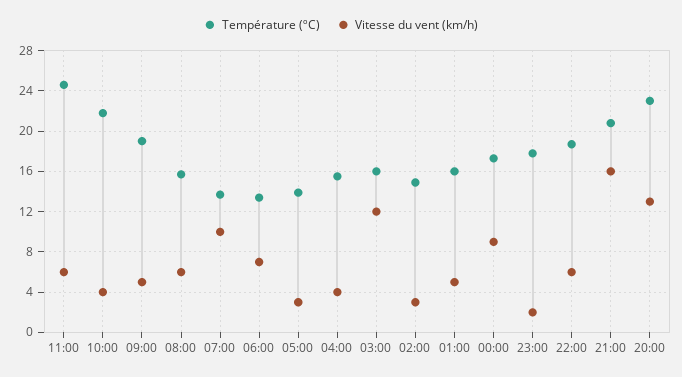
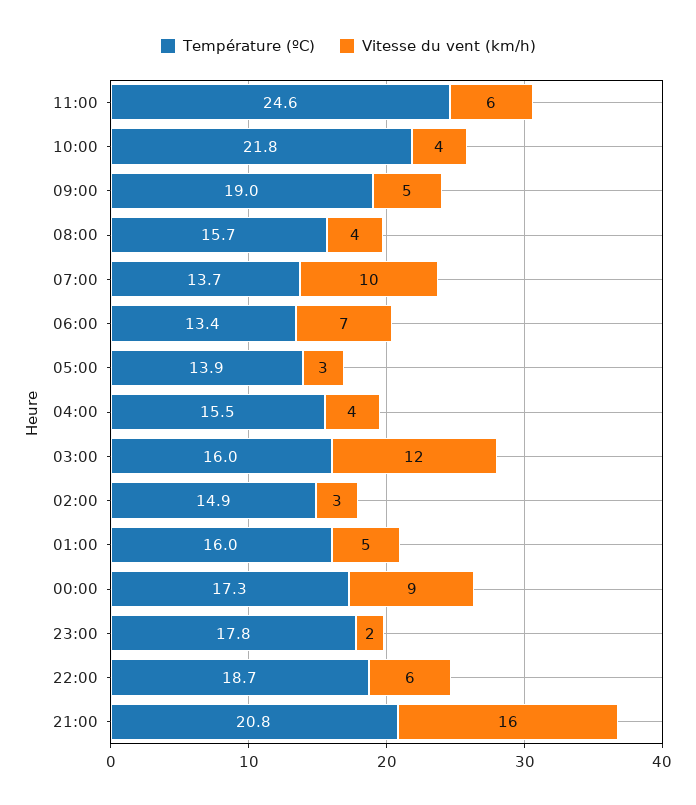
  {
    "Température (ºC)": {
      "11:00": 24.6,
      "10:00": 21.8,
      "09:00": 19,
      "08:00": 15.7,
      "07:00": 13.7,
      "06:00": 13.4,
      "05:00": 13.9,
      "04:00": 15.5,
      "03:00": 16,
      "02:00": 14.9,
      "01:00": 16,
      "00:00": 17.3,
      "23:00": 17.8,
      "22:00": 18.7,
-     "21:00": 20.8,
+     "21:00": 20.8
-     "20:00": 23
    },
    "Vitesse du vent (km/h)": {
      "11:00": 6,
      "10:00": 4,
      "09:00": 5,
-     "08:00": 6,
+     "08:00": 4,
      "07:00": 10,
      "06:00": 7,
      "05:00": 3,
      "04:00": 4,
      "03:00": 12,
      "02:00": 3,
      "01:00": 5,
      "00:00": 9,
      "23:00": 2,
      "22:00": 6,
-     "21:00": 16,
+     "21:00": 16
-     "20:00": 13
    }
  }

